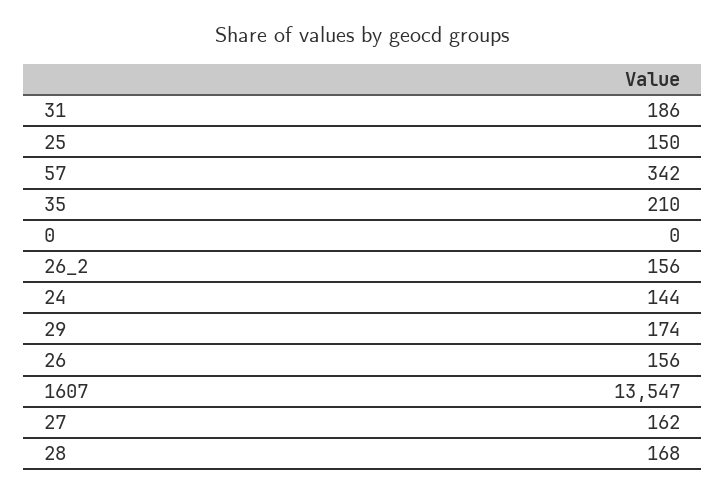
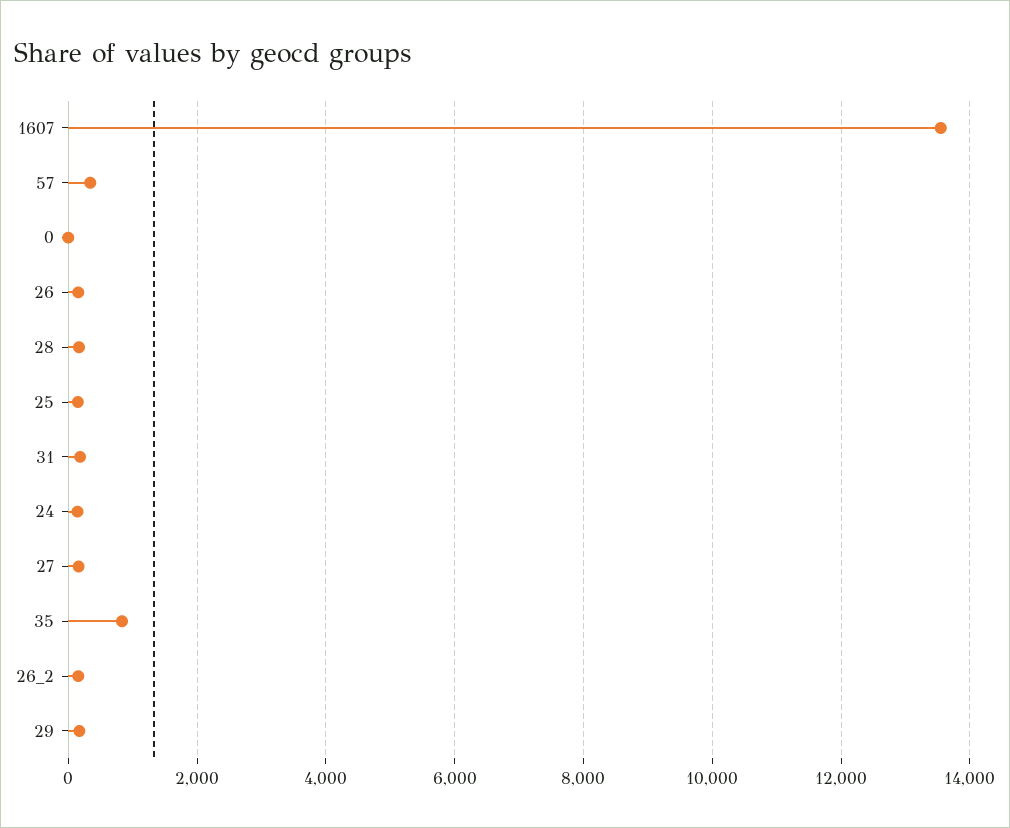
  {
    "31": 186,
    "25": 150,
    "57": 342,
-   "35": 210,
+   "35": 800,
    "0": 0,
    "26_2": 156,
    "24": 144,
    "29": 174,
    "26": 156,
    "1607": 13547,
    "27": 162,
    "28": 168
  }

